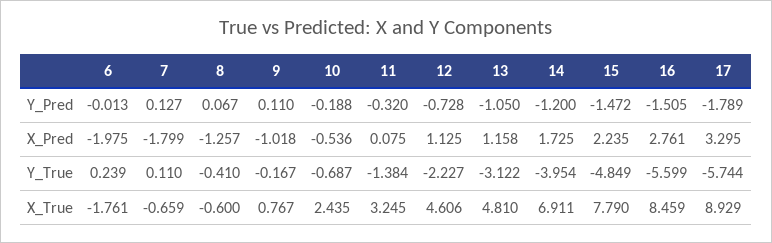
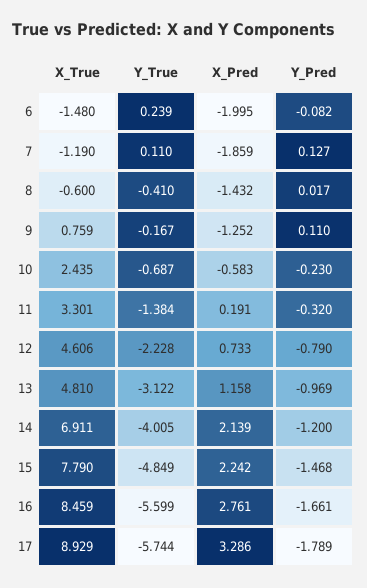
  {
    "6": {
-     "Y_Pred": -0.013,
+     "Y_Pred": -0.082,
-     "X_Pred": -1.975,
+     "X_Pred": -1.995,
      "Y_True": 0.239,
-     "X_True": -1.761
+     "X_True": -1.48
    },
    "7": {
      "Y_Pred": 0.127,
-     "X_Pred": -1.799,
+     "X_Pred": -1.859,
      "Y_True": 0.11,
-     "X_True": -0.659
+     "X_True": -1.19
    },
    "8": {
-     "Y_Pred": 0.067,
+     "Y_Pred": 0.017,
-     "X_Pred": -1.257,
+     "X_Pred": -1.432,
      "Y_True": -0.41,
      "X_True": -0.6
    },
    "9": {
      "Y_Pred": 0.11,
-     "X_Pred": -1.018,
+     "X_Pred": -1.252,
      "Y_True": -0.167,
-     "X_True": 0.767
+     "X_True": 0.759
    },
    "10": {
-     "Y_Pred": -0.188,
+     "Y_Pred": -0.23,
-     "X_Pred": -0.536,
+     "X_Pred": -0.583,
      "Y_True": -0.687,
      "X_True": 2.435
    },
    "11": {
      "Y_Pred": -0.32,
-     "X_Pred": 0.075,
+     "X_Pred": 0.191,
      "Y_True": -1.384,
-     "X_True": 3.245
+     "X_True": 3.301
    },
    "12": {
-     "Y_Pred": -0.728,
+     "Y_Pred": -0.79,
-     "X_Pred": 1.125,
+     "X_Pred": 0.733,
-     "Y_True": -2.227,
+     "Y_True": -2.228,
      "X_True": 4.606
    },
    "13": {
-     "Y_Pred": -1.05,
+     "Y_Pred": -0.969,
      "X_Pred": 1.158,
      "Y_True": -3.122,
      "X_True": 4.81
    },
    "14": {
      "Y_Pred": -1.2,
-     "X_Pred": 1.725,
+     "X_Pred": 2.139,
-     "Y_True": -3.954,
+     "Y_True": -4.005,
      "X_True": 6.911
    },
    "15": {
-     "Y_Pred": -1.472,
+     "Y_Pred": -1.468,
-     "X_Pred": 2.235,
+     "X_Pred": 2.242,
      "Y_True": -4.849,
      "X_True": 7.79
    },
    "16": {
-     "Y_Pred": -1.505,
+     "Y_Pred": -1.661,
      "X_Pred": 2.761,
      "Y_True": -5.599,
      "X_True": 8.459
    },
    "17": {
      "Y_Pred": -1.789,
-     "X_Pred": 3.295,
+     "X_Pred": 3.286,
      "Y_True": -5.744,
      "X_True": 8.929
    }
  }

